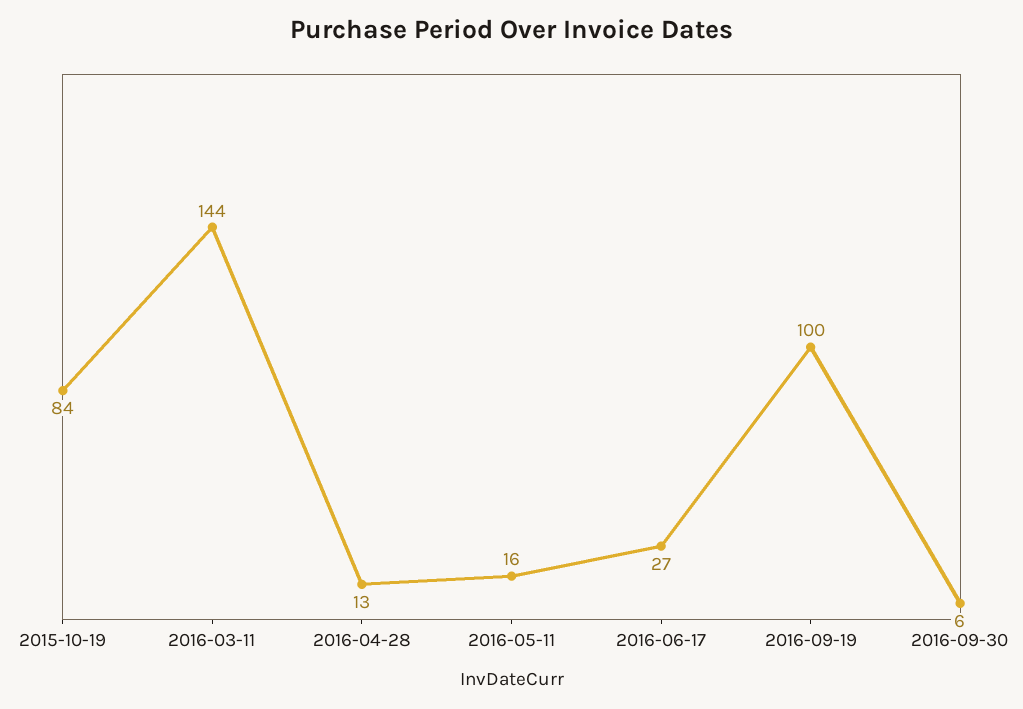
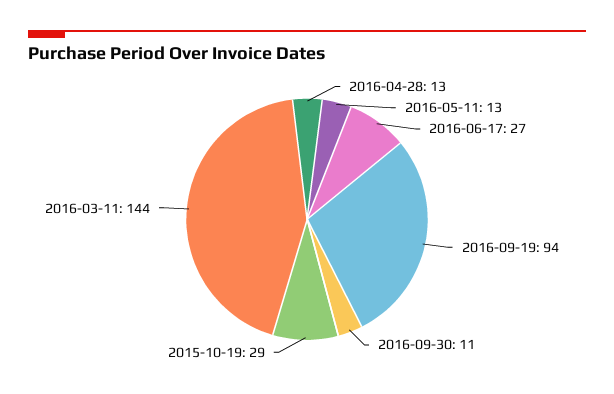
  {
-   "2015-10-19": 84,
+   "2015-10-19": 29,
    "2016-03-11": 144,
    "2016-04-28": 13,
-   "2016-05-11": 16,
+   "2016-05-11": 13,
    "2016-06-17": 27,
-   "2016-09-19": 100,
+   "2016-09-19": 94,
-   "2016-09-30": 6
+   "2016-09-30": 11
  }

